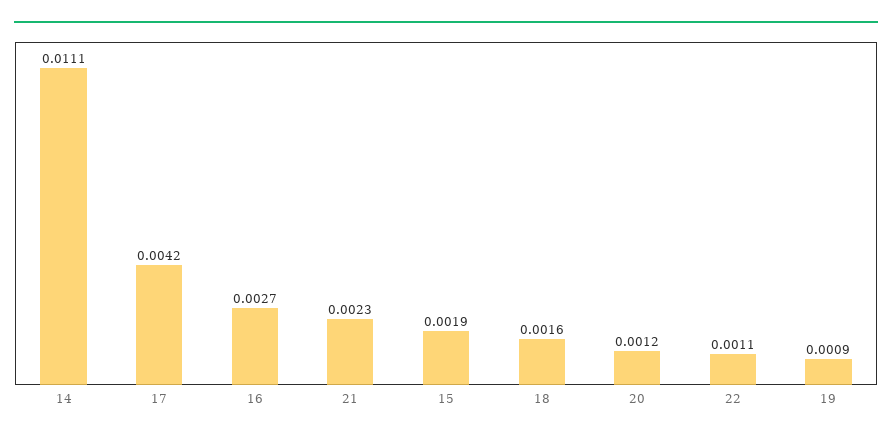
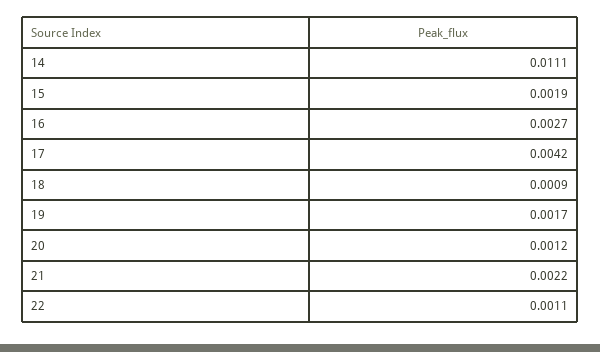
  {
    "14": 0.0111,
    "17": 0.0042,
    "16": 0.0027,
-   "21": 0.0023,
+   "21": 0.0022,
    "15": 0.0019,
-   "18": 0.0016,
+   "18": 0.0009,
    "20": 0.0012,
    "22": 0.0011,
-   "19": 0.0009
+   "19": 0.0017
  }

